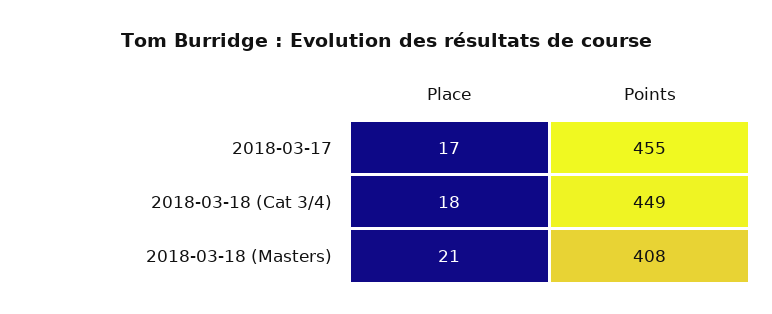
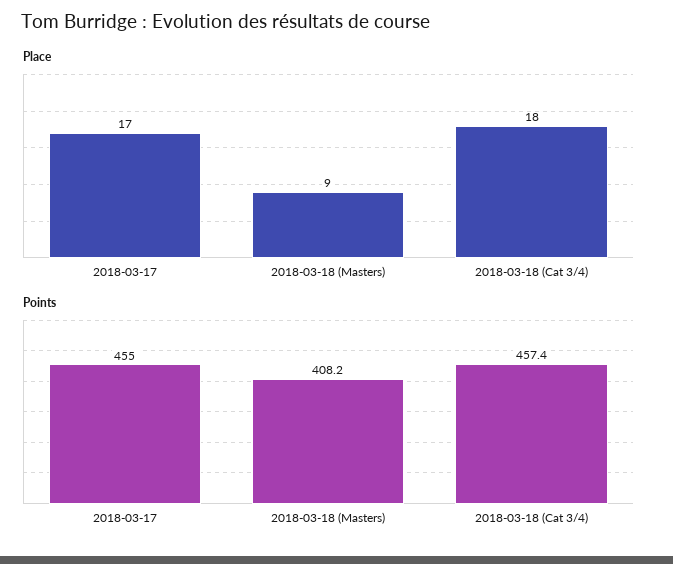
  {
    "Place": {
      "2018-03-17": 17,
      "2018-03-18 (Cat 3/4)": 18,
-     "2018-03-18 (Masters)": 21
+     "2018-03-18 (Masters)": 9
    },
    "Points": {
      "2018-03-17": 455,
-     "2018-03-18 (Cat 3/4)": 449,
+     "2018-03-18 (Cat 3/4)": 457.4,
      "2018-03-18 (Masters)": 408.2
    }
  }

